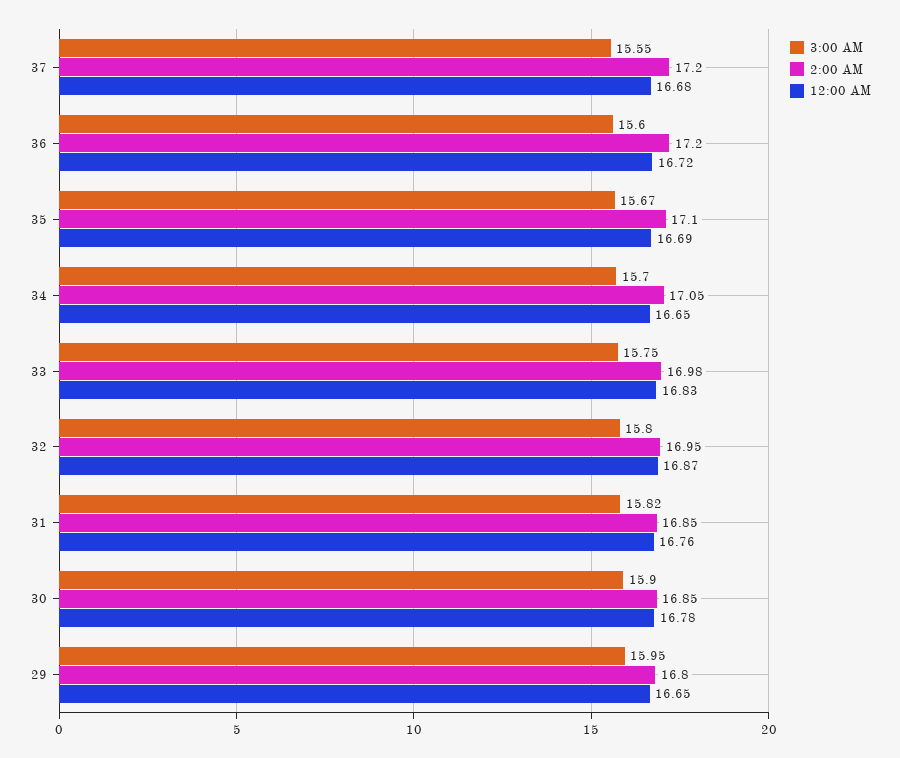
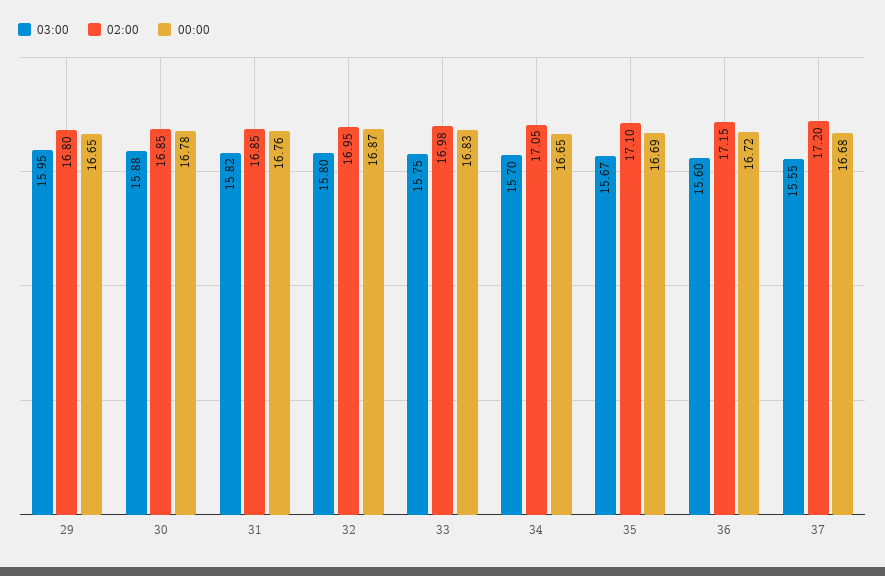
  {
    "3:00 AM": {
      "37": 15.55,
      "36": 15.6,
      "35": 15.67,
      "34": 15.7,
      "33": 15.75,
      "32": 15.8,
      "31": 15.82,
-     "30": 15.9,
+     "30": 15.88,
      "29": 15.95
    },
    "2:00 AM": {
      "37": 17.2,
-     "36": 17.2,
+     "36": 17.15,
      "35": 17.1,
      "34": 17.05,
      "33": 16.98,
      "32": 16.95,
      "31": 16.85,
      "30": 16.85,
      "29": 16.8
    },
    "12:00 AM": {
      "37": 16.68,
      "36": 16.72,
      "35": 16.69,
      "34": 16.65,
      "33": 16.83,
      "32": 16.87,
      "31": 16.76,
      "30": 16.78,
      "29": 16.65
    }
  }

